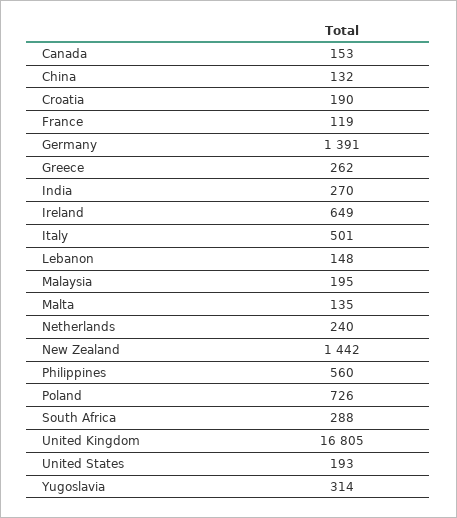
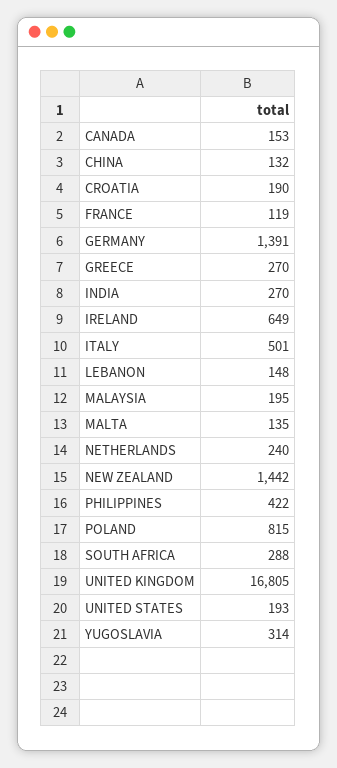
  {
    "Canada": 153,
    "China": 132,
    "Croatia": 190,
    "France": 119,
    "Germany": 1391,
-   "Greece": 262,
+   "Greece": 270,
    "India": 270,
    "Ireland": 649,
    "Italy": 501,
    "Lebanon": 148,
    "Malaysia": 195,
    "Malta": 135,
    "Netherlands": 240,
    "New Zealand": 1442,
-   "Philippines": 560,
+   "Philippines": 422,
-   "Poland": 726,
+   "Poland": 815,
    "South Africa": 288,
    "United Kingdom": 16805,
    "United States": 193,
    "Yugoslavia": 314
  }

